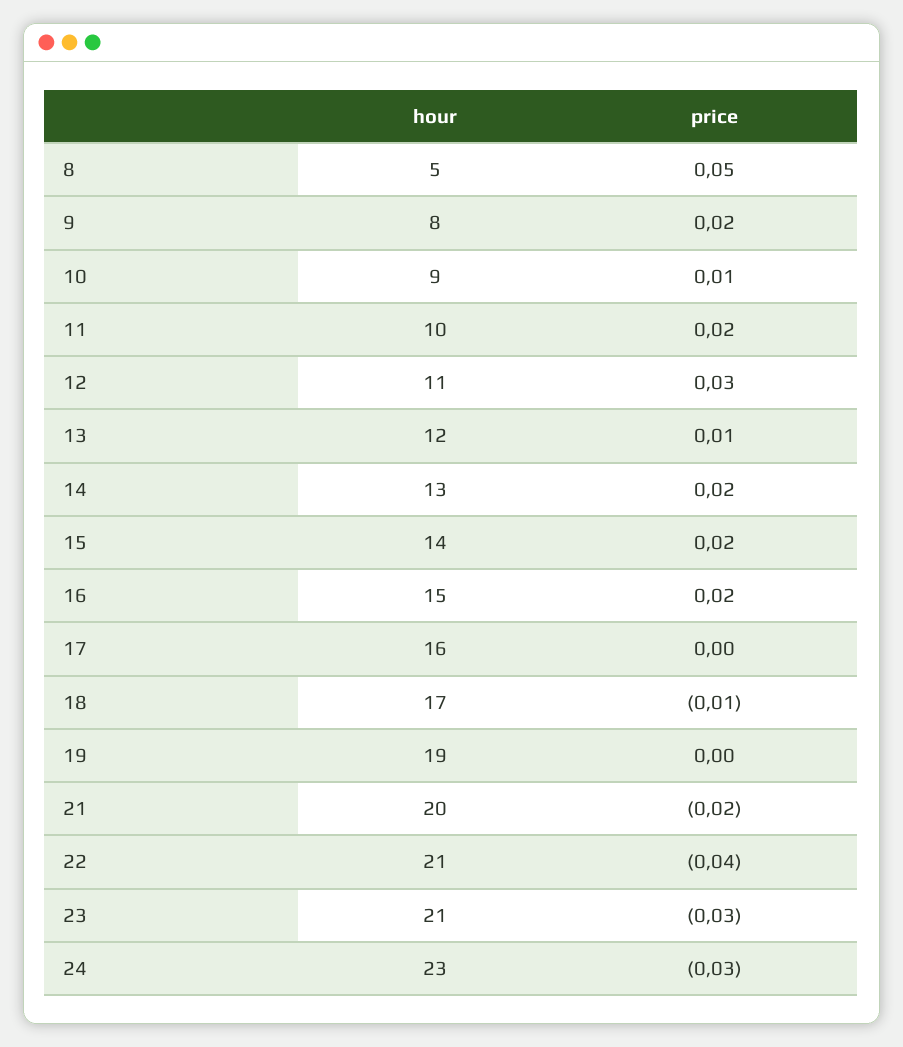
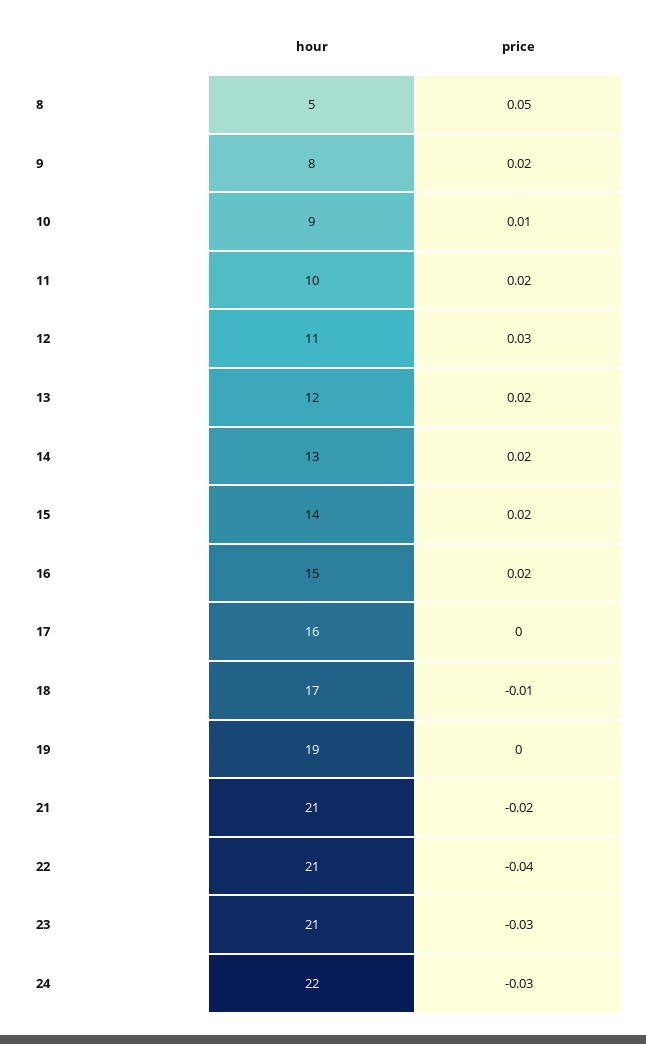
  {
    "hour": {
      "8": 5,
      "9": 8,
      "10": 9,
      "11": 10,
      "12": 11,
      "13": 12,
      "14": 13,
      "15": 14,
      "16": 15,
      "17": 16,
      "18": 17,
      "19": 19,
-     "21": 20,
+     "21": 21,
      "22": 21,
      "23": 21,
-     "24": 23
+     "24": 22
    },
    "price": {
      "8": 0.05,
      "9": 0.02,
      "10": 0.01,
      "11": 0.02,
      "12": 0.03,
-     "13": 0.01,
+     "13": 0.02,
      "14": 0.02,
      "15": 0.02,
      "16": 0.02,
      "17": 0,
      "18": -0.01,
      "19": 0,
      "21": -0.02,
      "22": -0.04,
      "23": -0.03,
      "24": -0.03
    }
  }

